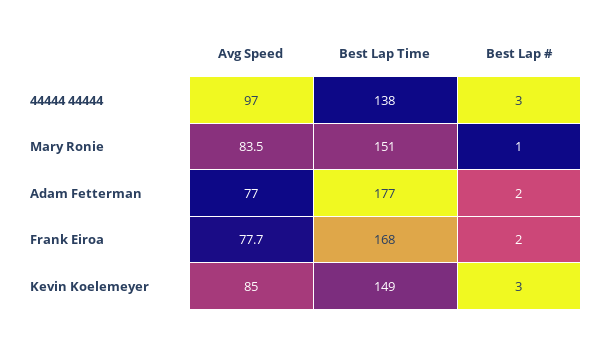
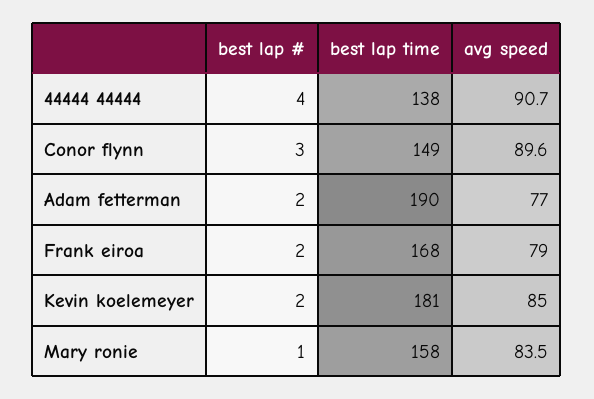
  {
    "Avg Speed": {
-     "44444 44444": 97,
+     "44444 44444": 90.7,
      "Mary Ronie": 83.5,
      "Adam Fetterman": 77,
-     "Frank Eiroa": 77.7,
+     "Frank Eiroa": 79,
-     "Kevin Koelemeyer": 85
+     "Kevin Koelemeyer": 85,
+     "Conor flynn": 89.6
    },
    "Best Lap Time": {
      "44444 44444": 138,
-     "Mary Ronie": 151,
+     "Mary Ronie": 158,
-     "Adam Fetterman": 177,
+     "Adam Fetterman": 190,
      "Frank Eiroa": 168,
-     "Kevin Koelemeyer": 149
+     "Kevin Koelemeyer": 181,
+     "Conor flynn": 149
    },
    "Best Lap #": {
-     "44444 44444": 3,
+     "44444 44444": 4,
      "Mary Ronie": 1,
      "Adam Fetterman": 2,
      "Frank Eiroa": 2,
-     "Kevin Koelemeyer": 3
+     "Kevin Koelemeyer": 2,
+     "Conor flynn": 3
    }
  }

